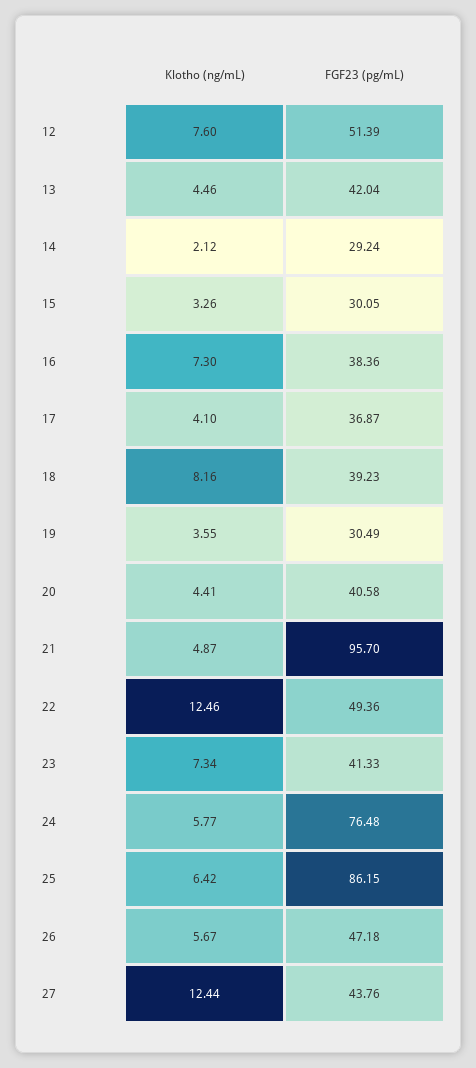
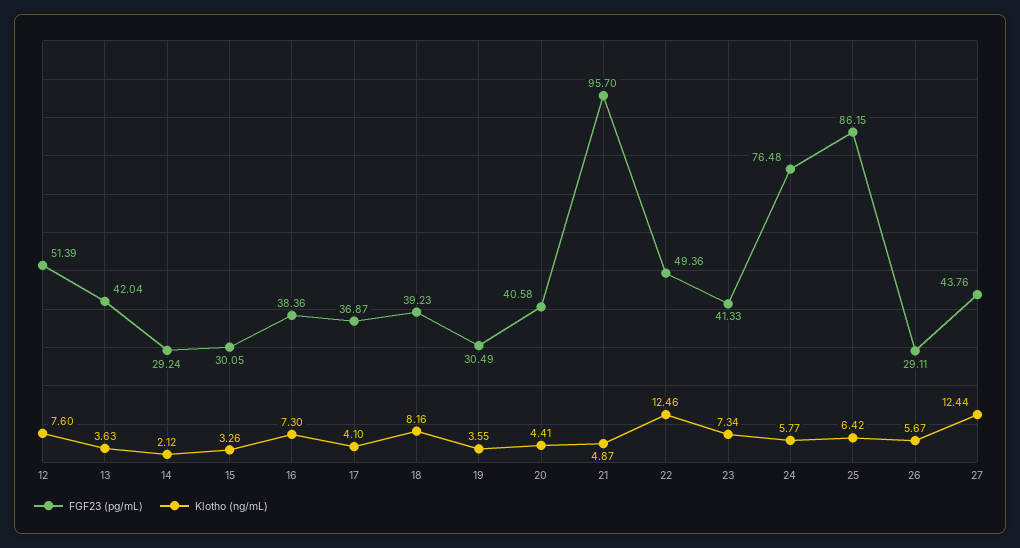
  {
    "Klotho (ng/mL)": {
      "12": 7.6,
-     "13": 4.46,
+     "13": 3.63,
      "14": 2.12,
      "15": 3.26,
      "16": 7.3,
      "17": 4.1,
      "18": 8.16,
      "19": 3.55,
      "20": 4.41,
      "21": 4.87,
      "22": 12.46,
      "23": 7.34,
      "24": 5.77,
      "25": 6.42,
      "26": 5.67,
      "27": 12.44
    },
    "FGF23 (pg/mL)": {
      "12": 51.39,
      "13": 42.04,
      "14": 29.24,
      "15": 30.05,
      "16": 38.36,
      "17": 36.87,
      "18": 39.23,
      "19": 30.49,
      "20": 40.58,
      "21": 95.7,
      "22": 49.36,
      "23": 41.33,
      "24": 76.48,
      "25": 86.15,
-     "26": 47.18,
+     "26": 29.11,
      "27": 43.76
    }
  }

